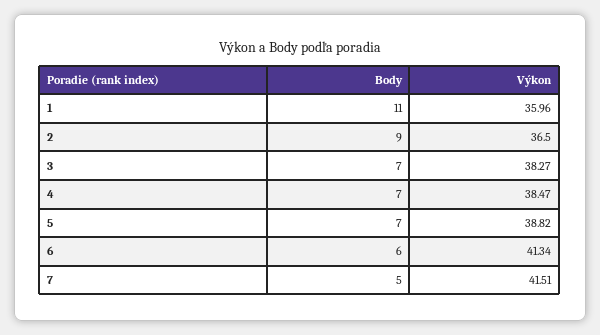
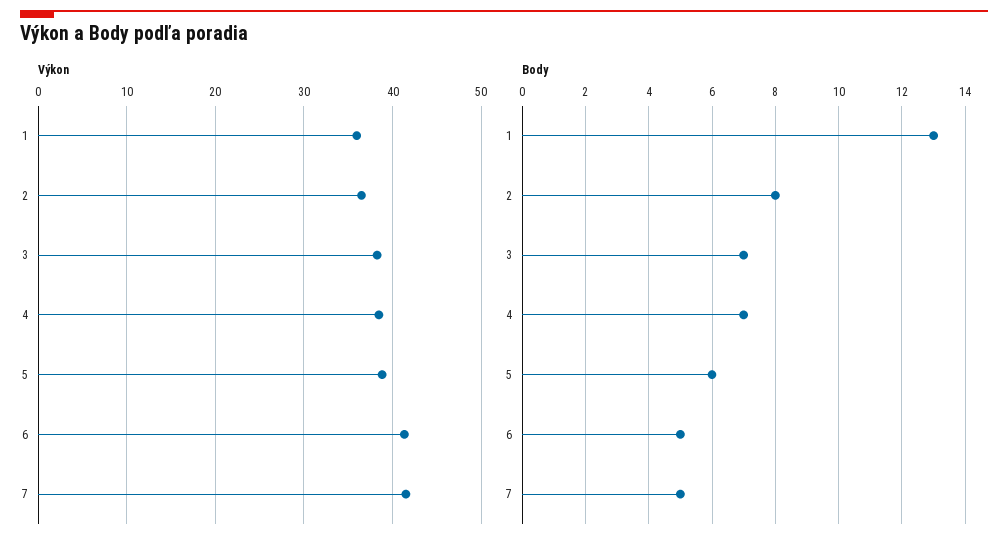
  {
    "Body": {
-     "1": 11,
+     "1": 13,
-     "2": 9,
+     "2": 8,
      "3": 7,
      "4": 7,
-     "5": 7,
+     "5": 6,
-     "6": 6,
+     "6": 5,
      "7": 5
    },
    "Výkon": {
      "1": 35.96,
      "2": 36.5,
      "3": 38.27,
      "4": 38.47,
      "5": 38.82,
      "6": 41.34,
      "7": 41.51
    }
  }

